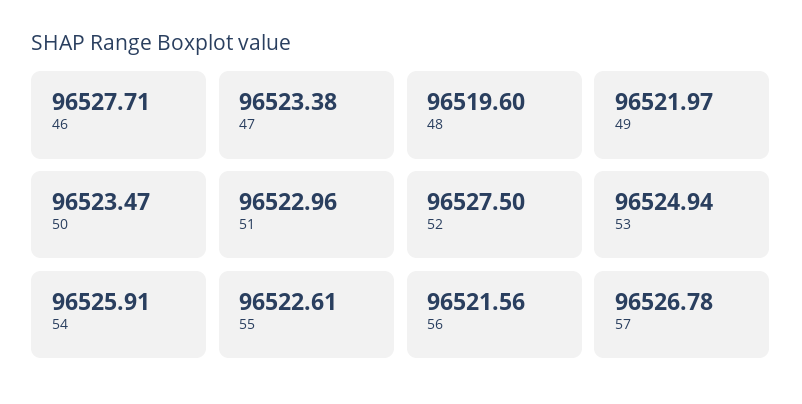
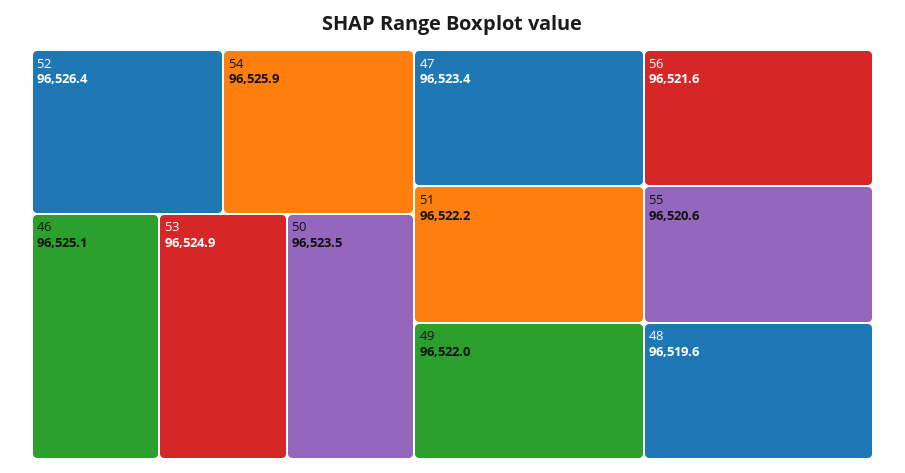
  {
-   "46": 96527.71,
+   "46": 96525.1,
    "47": 96523.38,
    "48": 96519.6,
    "49": 96521.97,
    "50": 96523.47,
-   "51": 96522.96,
+   "51": 96522.2,
-   "52": 96527.5,
+   "52": 96526.4,
    "53": 96524.94,
    "54": 96525.91,
-   "55": 96522.61,
+   "55": 96520.6,
-   "56": 96521.56,
+   "56": 96521.56
-   "57": 96526.78
  }

